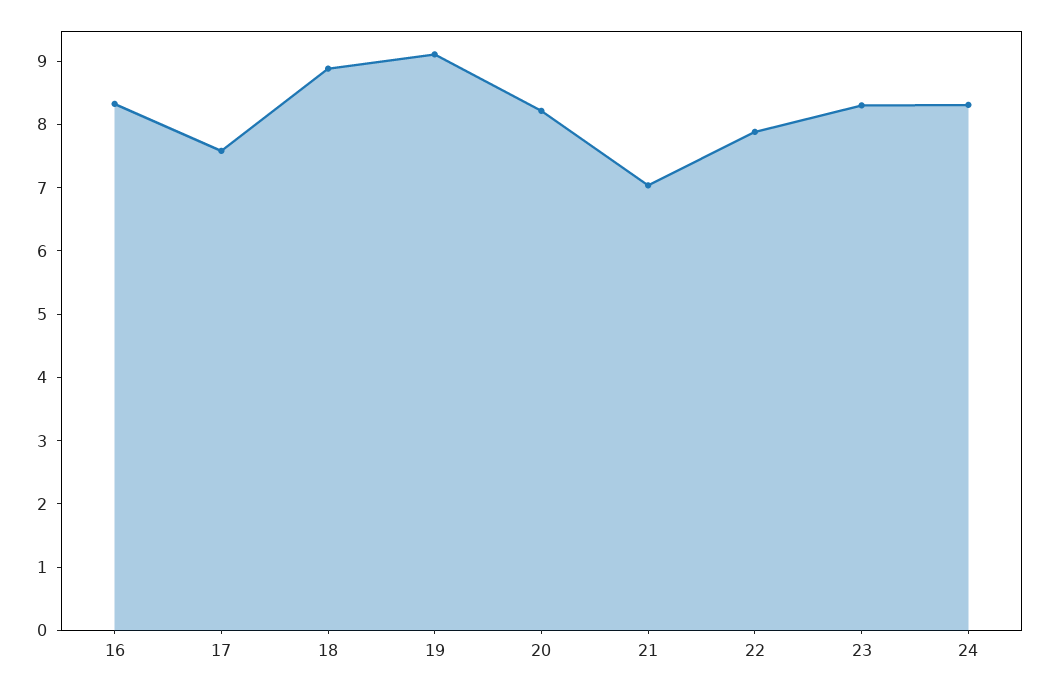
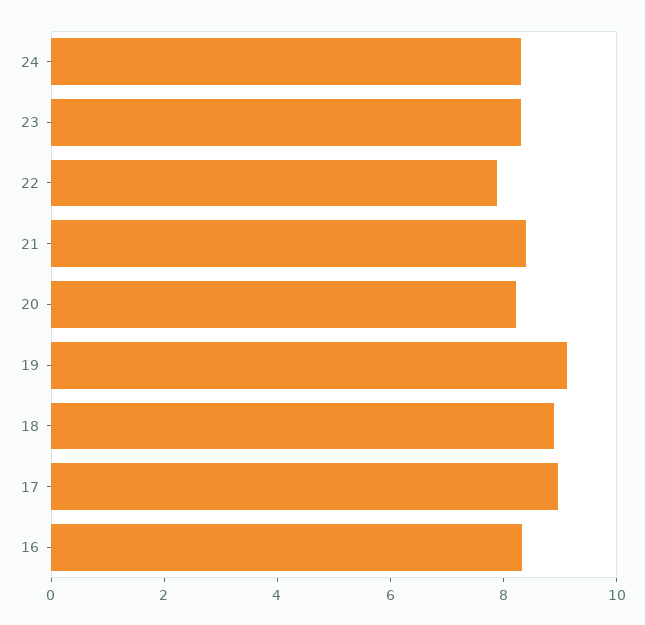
  {
    "16": 8.4,
-   "17": 7.6,
+   "17": 9,
    "18": 8.8,
    "19": 9.2,
    "20": 8.2,
-   "21": 7,
+   "21": 8.5,
    "22": 7.8,
    "23": 8.4,
    "24": 8.4
  }

